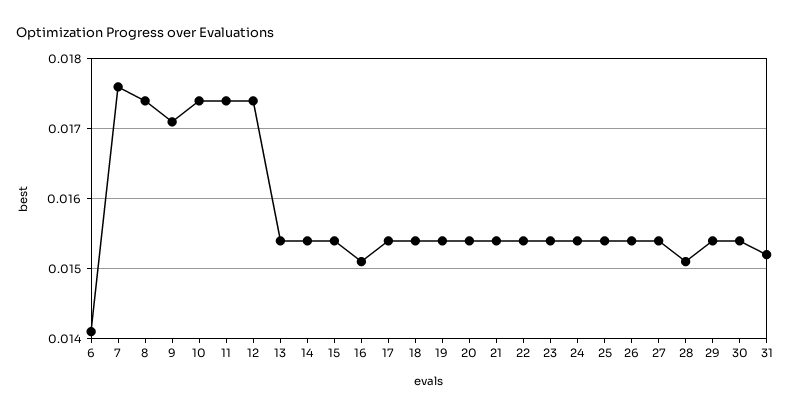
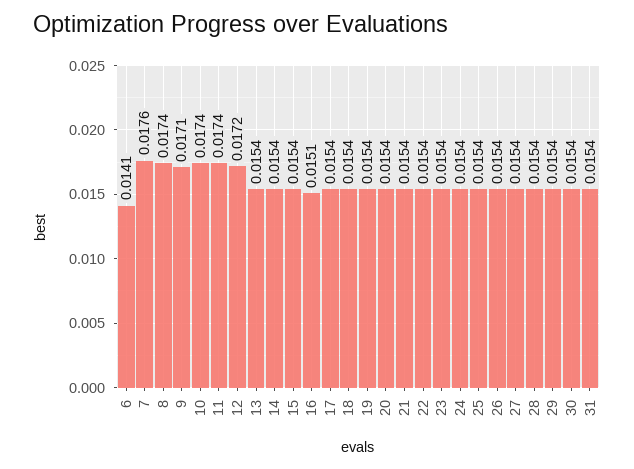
  {
    "6": 0.0141,
    "7": 0.0176,
    "8": 0.0174,
    "9": 0.0171,
    "10": 0.0174,
    "11": 0.0174,
-   "12": 0.0174,
+   "12": 0.0172,
    "13": 0.0154,
    "14": 0.0154,
    "15": 0.0154,
    "16": 0.0151,
    "17": 0.0154,
    "18": 0.0154,
    "19": 0.0154,
    "20": 0.0154,
    "21": 0.0154,
    "22": 0.0154,
    "23": 0.0154,
    "24": 0.0154,
    "25": 0.0154,
    "26": 0.0154,
    "27": 0.0154,
-   "28": 0.0151,
+   "28": 0.0154,
    "29": 0.0154,
    "30": 0.0154,
-   "31": 0.0152
+   "31": 0.0154
  }

